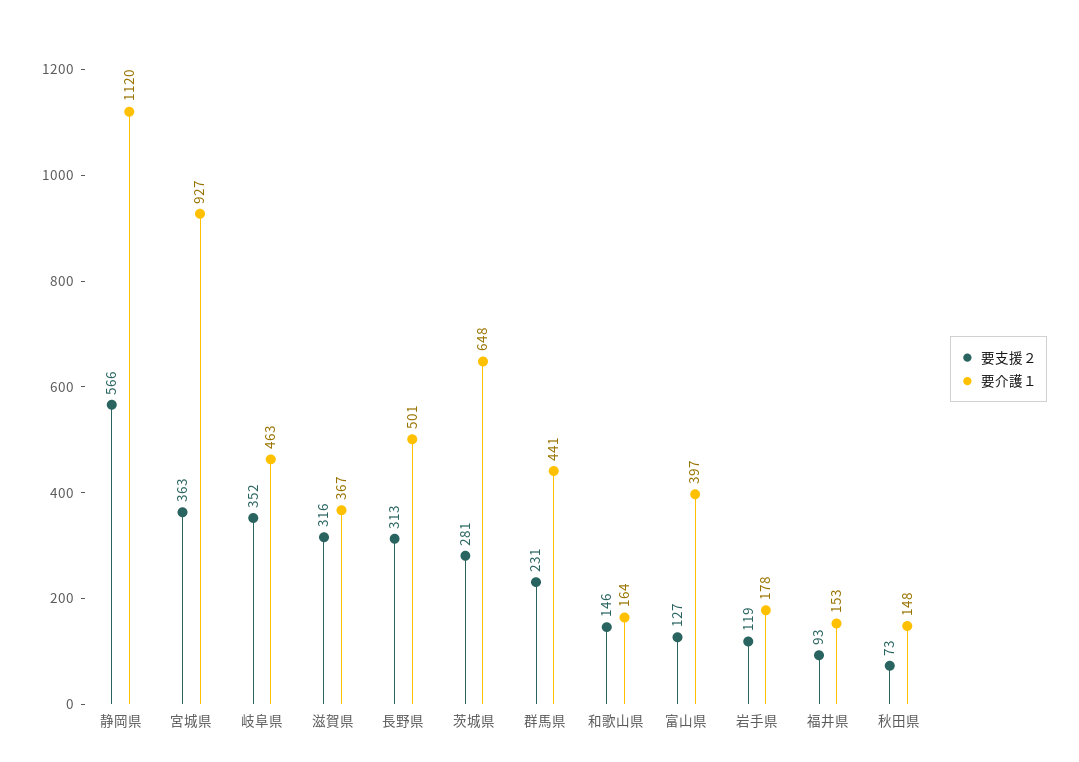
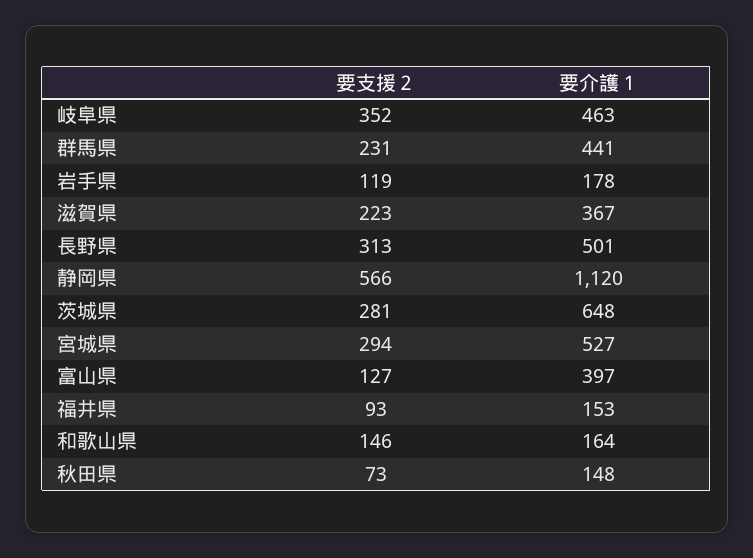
  {
    "要支援２": {
      "静岡県": 566,
-     "宮城県": 363,
+     "宮城県": 294,
      "岐阜県": 352,
-     "滋賀県": 316,
+     "滋賀県": 223,
      "長野県": 313,
      "茨城県": 281,
      "群馬県": 231,
      "和歌山県": 146,
      "富山県": 127,
      "岩手県": 119,
      "福井県": 93,
      "秋田県": 73
    },
    "要介護１": {
      "静岡県": 1120,
-     "宮城県": 927,
+     "宮城県": 527,
      "岐阜県": 463,
      "滋賀県": 367,
      "長野県": 501,
      "茨城県": 648,
      "群馬県": 441,
      "和歌山県": 164,
      "富山県": 397,
      "岩手県": 178,
      "福井県": 153,
      "秋田県": 148
    }
  }

